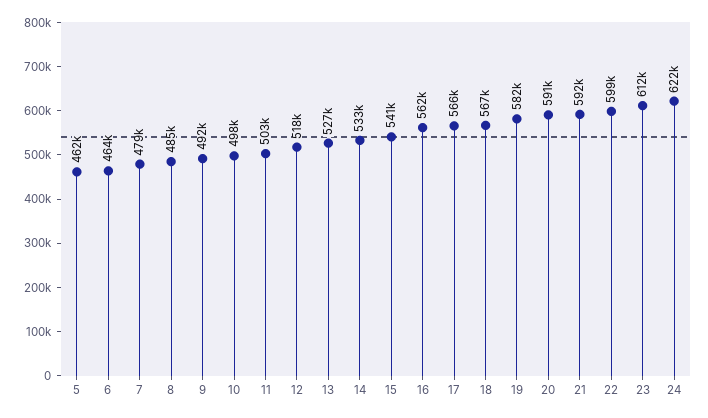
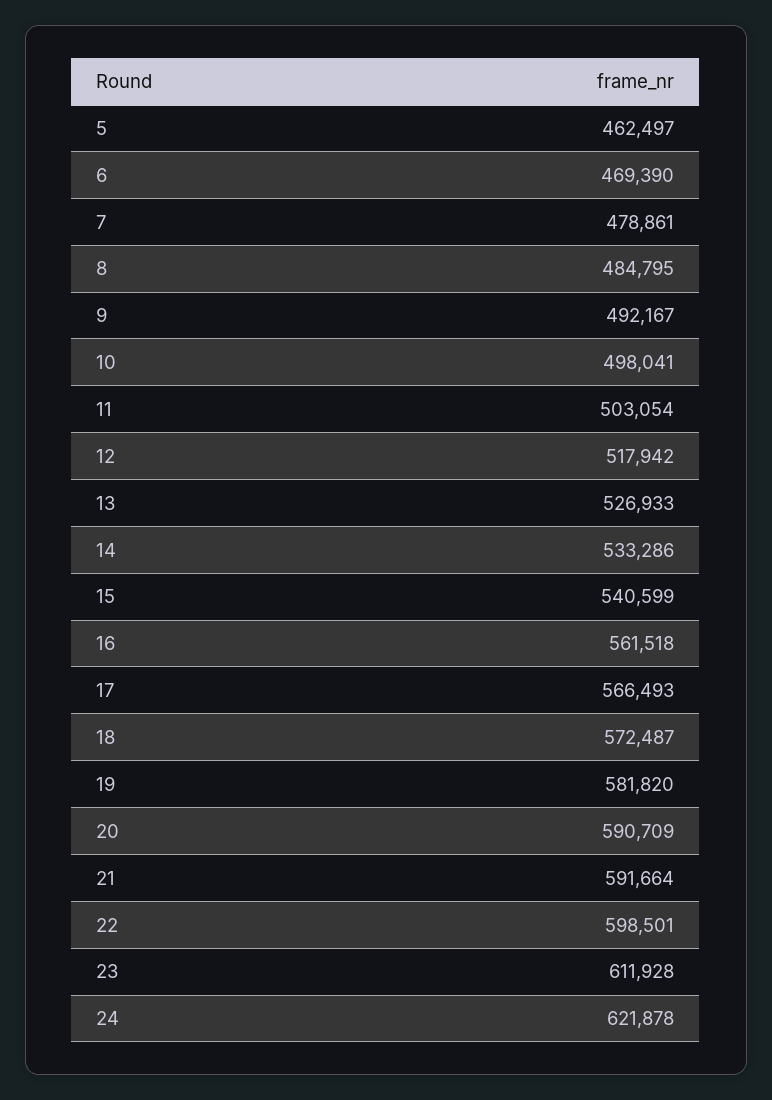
  {
    "5": 462497,
-   "6": 464000,
+   "6": 469390,
    "7": 478861,
    "8": 484795,
    "9": 492167,
    "10": 498041,
    "11": 503054,
    "12": 517942,
    "13": 526933,
    "14": 533286,
    "15": 540599,
    "16": 561518,
    "17": 566493,
-   "18": 567000,
+   "18": 572487,
    "19": 581820,
    "20": 590709,
    "21": 591664,
    "22": 598501,
    "23": 611928,
    "24": 621878
  }

